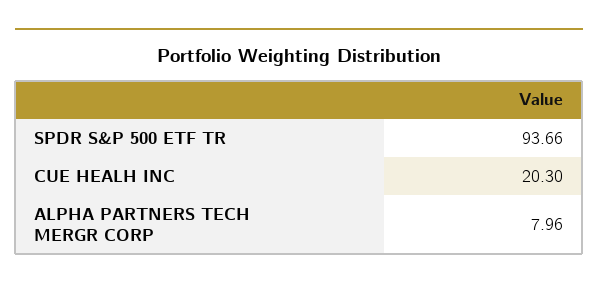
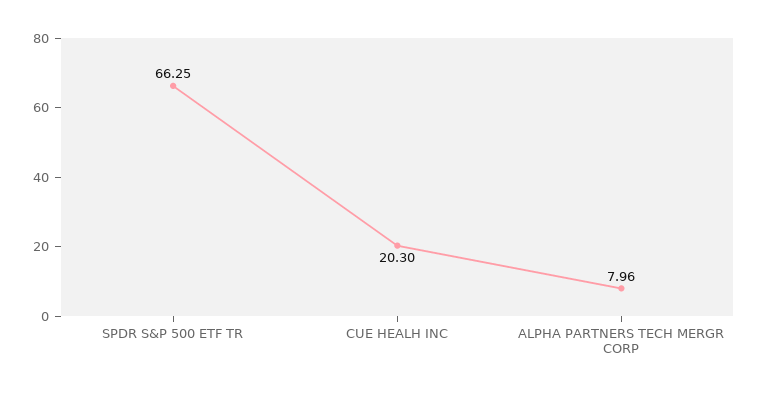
  {
-   "SPDR S&P 500 ETF TR": 93.66,
+   "SPDR S&P 500 ETF TR": 66.25,
    "CUE HEALH INC": 20.3,
    "ALPHA PARTNERS TECH MERGR CORP": 7.96
  }

